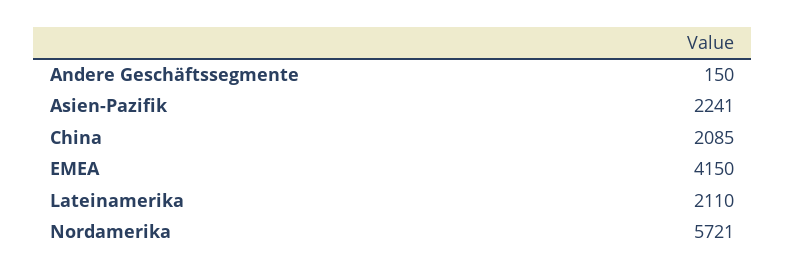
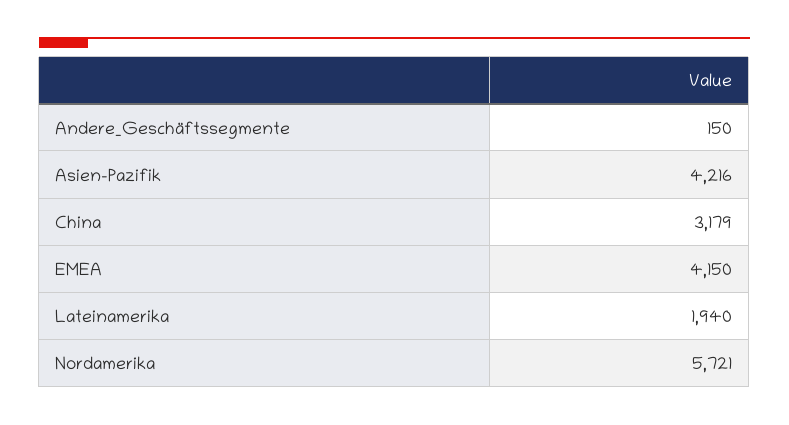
  {
    "Andere Geschäftssegmente": 150,
-   "Asien-Pazifik": 2241,
+   "Asien-Pazifik": 4216,
-   "China": 2085,
+   "China": 3179,
    "EMEA": 4150,
-   "Lateinamerika": 2110,
+   "Lateinamerika": 1940,
    "Nordamerika": 5721
  }

